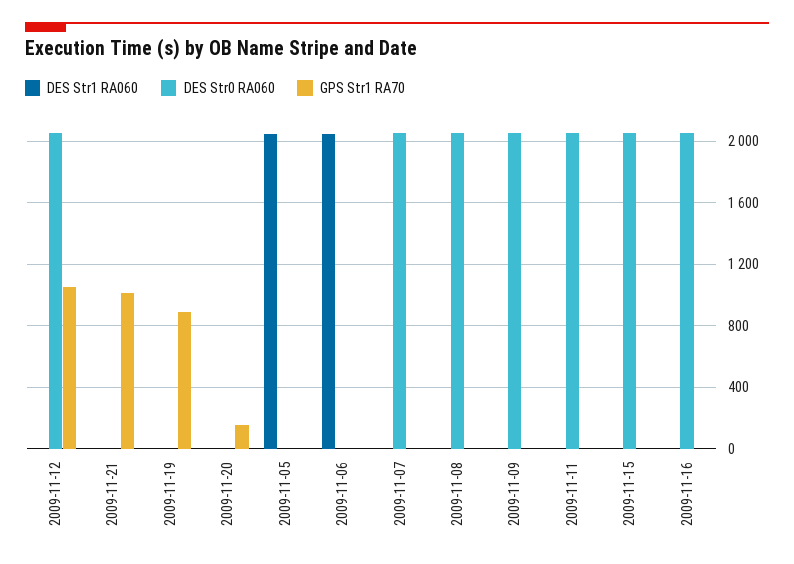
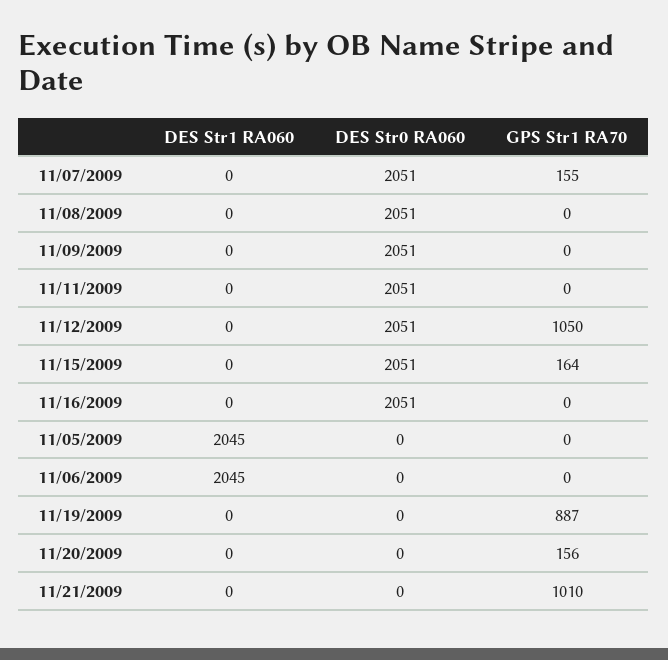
  {
    "DES Str1 RA060": {
      "2009-11-12": 0,
      "2009-11-21": 0,
      "2009-11-19": 0,
      "2009-11-20": 0,
      "2009-11-05": 2045,
      "2009-11-06": 2045,
      "2009-11-07": 0,
      "2009-11-08": 0,
      "2009-11-09": 0,
      "2009-11-11": 0,
      "2009-11-15": 0,
      "2009-11-16": 0
    },
    "DES Str0 RA060": {
      "2009-11-12": 2051,
      "2009-11-21": 0,
      "2009-11-19": 0,
      "2009-11-20": 0,
      "2009-11-05": 0,
      "2009-11-06": 0,
      "2009-11-07": 2051,
      "2009-11-08": 2051,
      "2009-11-09": 2051,
      "2009-11-11": 2051,
      "2009-11-15": 2051,
      "2009-11-16": 2051
    },
    "GPS Str1 RA70": {
      "2009-11-12": 1050,
      "2009-11-21": 1010,
      "2009-11-19": 887,
      "2009-11-20": 156,
      "2009-11-05": 0,
      "2009-11-06": 0,
-     "2009-11-07": 0,
+     "2009-11-07": 155,
      "2009-11-08": 0,
      "2009-11-09": 0,
      "2009-11-11": 0,
-     "2009-11-15": 0,
+     "2009-11-15": 164,
      "2009-11-16": 0
    }
  }

